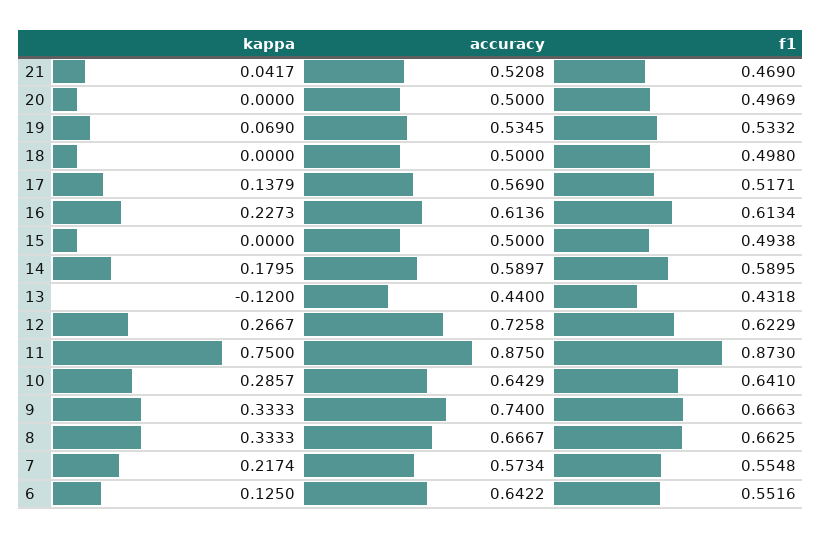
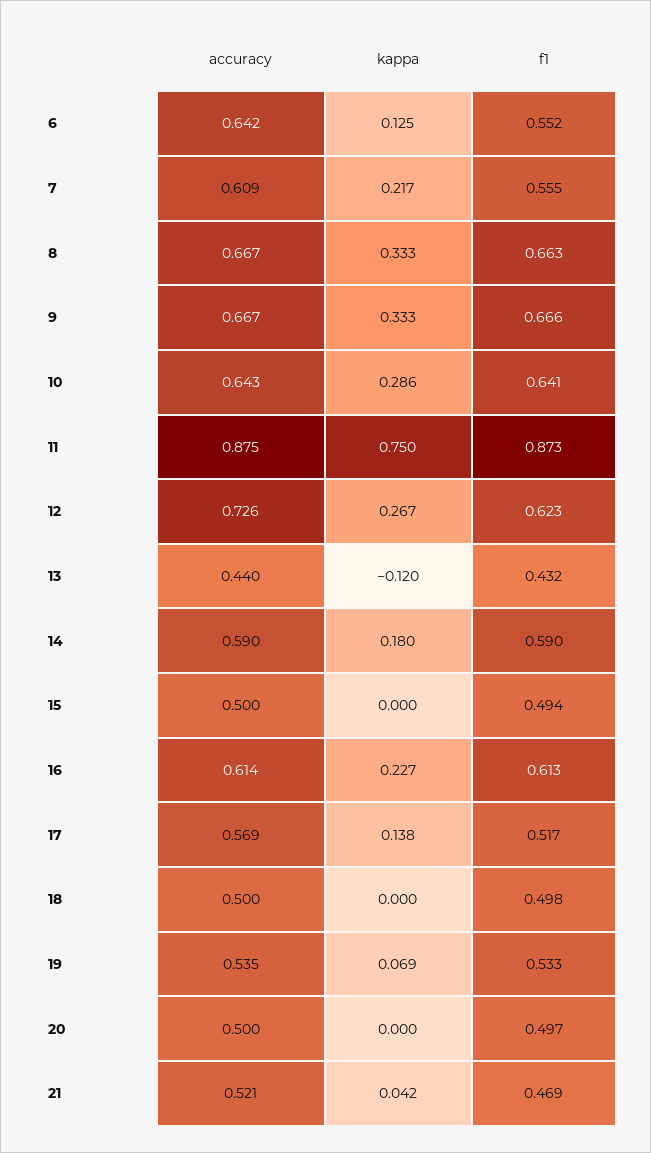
  {
    "kappa": {
      "21": 0.0417,
      "20": 0,
      "19": 0.069,
      "18": 0,
      "17": 0.1379,
      "16": 0.2273,
      "15": 0,
      "14": 0.1795,
      "13": -0.12,
      "12": 0.2667,
      "11": 0.75,
      "10": 0.2857,
      "9": 0.3333,
      "8": 0.3333,
      "7": 0.2174,
      "6": 0.125
    },
    "accuracy": {
      "21": 0.5208,
      "20": 0.5,
      "19": 0.5345,
      "18": 0.5,
      "17": 0.569,
      "16": 0.6136,
      "15": 0.5,
      "14": 0.5897,
      "13": 0.44,
      "12": 0.7258,
      "11": 0.875,
      "10": 0.6429,
-     "9": 0.74,
+     "9": 0.667,
      "8": 0.6667,
-     "7": 0.5734,
+     "7": 0.609,
      "6": 0.6422
    },
    "f1": {
      "21": 0.469,
      "20": 0.4969,
      "19": 0.5332,
      "18": 0.498,
      "17": 0.5171,
      "16": 0.6134,
      "15": 0.4938,
      "14": 0.5895,
      "13": 0.4318,
      "12": 0.6229,
      "11": 0.873,
      "10": 0.641,
      "9": 0.6663,
      "8": 0.6625,
      "7": 0.5548,
      "6": 0.5516
    }
  }

